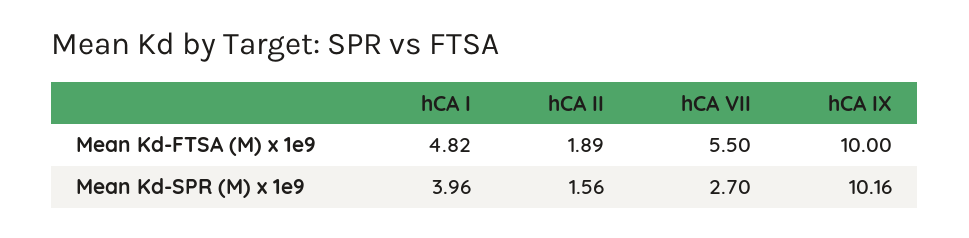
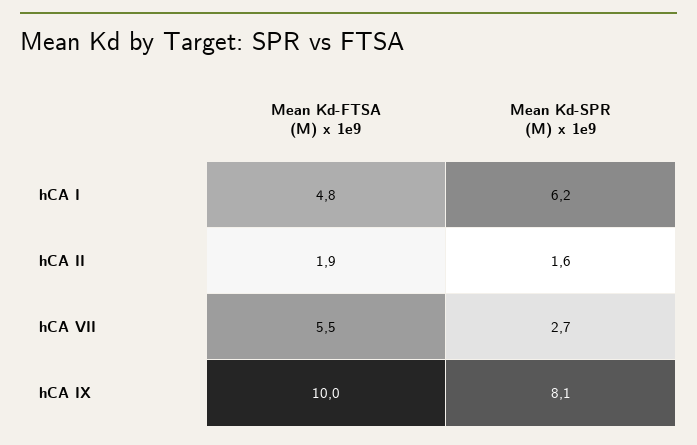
  {
    "hCA I": {
      "Mean Kd-FTSA (M) x 1e9": 4.82,
-     "Mean Kd-SPR (M) x 1e9": 3.96
+     "Mean Kd-SPR (M) x 1e9": 6.2
    },
    "hCA II": {
      "Mean Kd-FTSA (M) x 1e9": 1.89,
      "Mean Kd-SPR (M) x 1e9": 1.56
    },
    "hCA VII": {
      "Mean Kd-FTSA (M) x 1e9": 5.5,
      "Mean Kd-SPR (M) x 1e9": 2.7
    },
    "hCA IX": {
      "Mean Kd-FTSA (M) x 1e9": 10,
-     "Mean Kd-SPR (M) x 1e9": 10.16
+     "Mean Kd-SPR (M) x 1e9": 8.1
    }
  }

